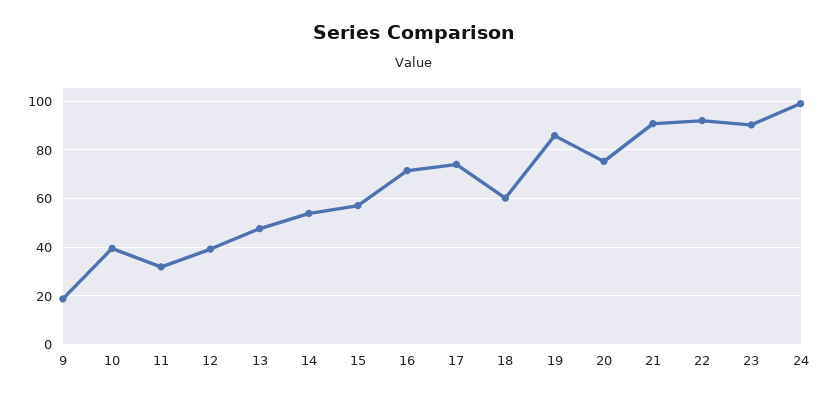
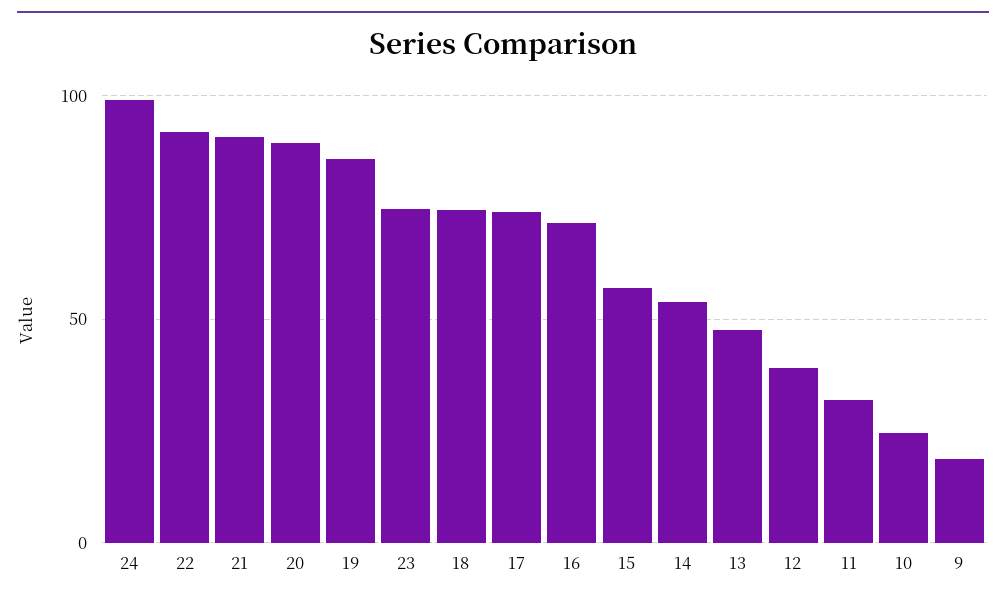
  {
    "9": 20,
-   "10": 40,
+   "10": 25,
    "11": 32.5,
    "12": 40,
    "13": 47.5,
    "14": 55,
    "15": 57.5,
    "16": 72.5,
    "17": 75,
-   "18": 60,
+   "18": 75,
    "19": 85,
-   "20": 75,
+   "20": 90,
    "21": 90,
    "22": 92.5,
-   "23": 90,
+   "23": 75,
    "24": 100
  }

